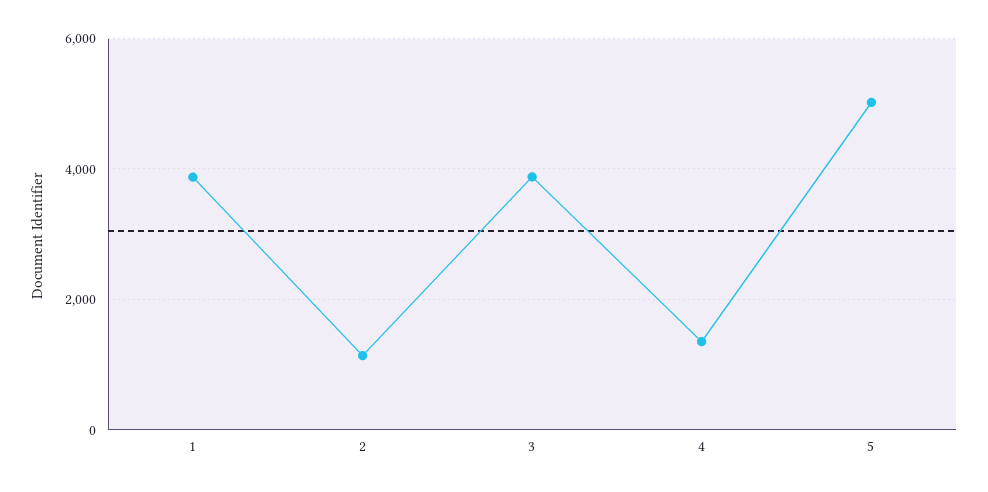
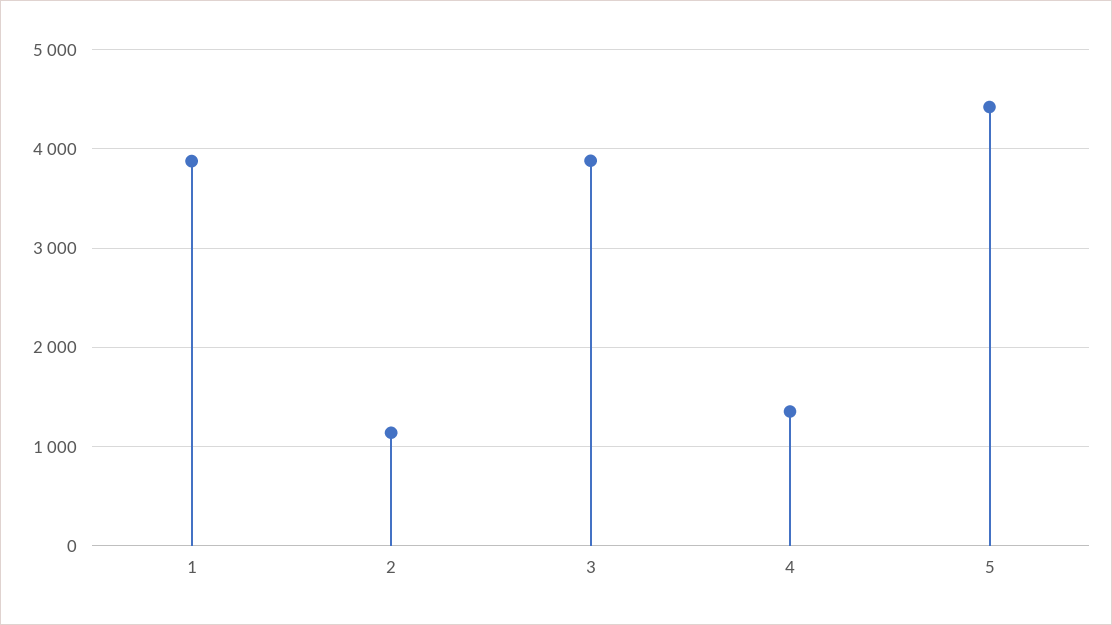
  {
    "1": 3900,
    "2": 1100,
    "3": 3900,
    "4": 1400,
-   "5": 5000
+   "5": 4400
  }

